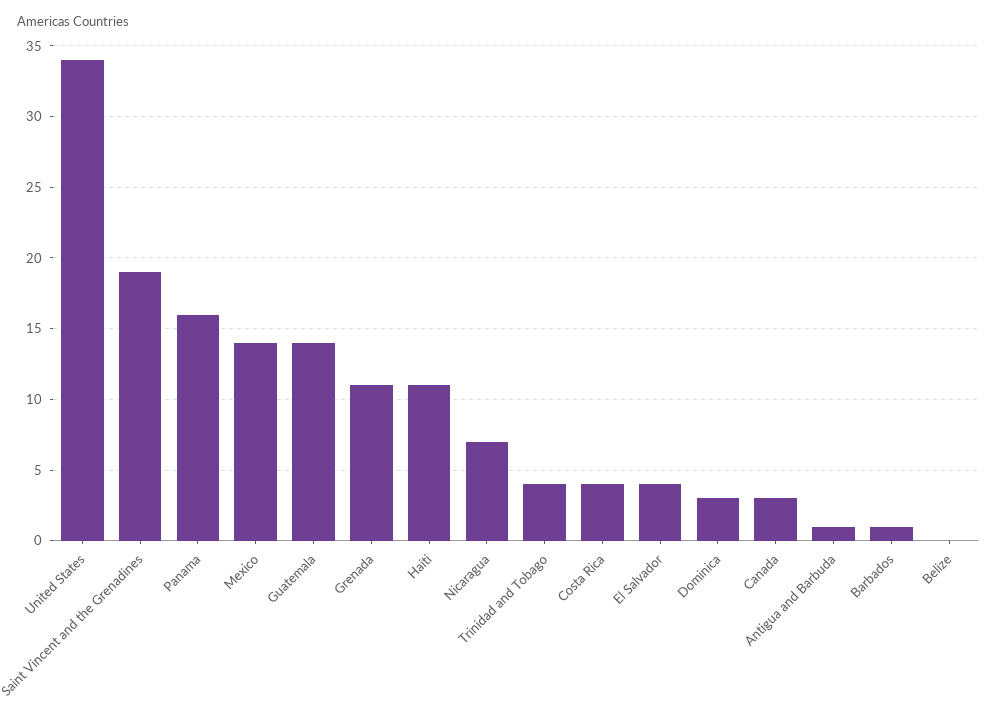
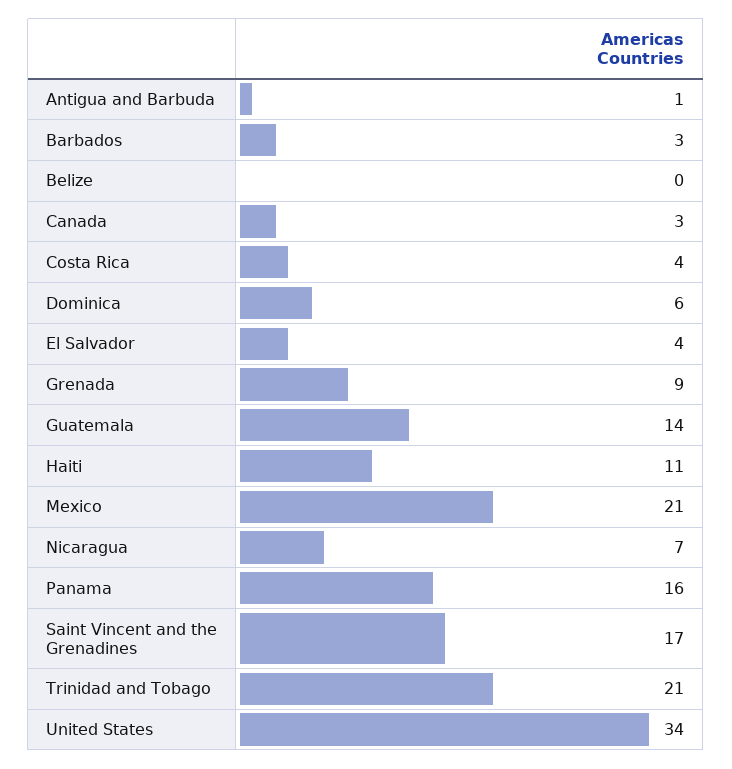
  {
    "United States": 34,
-   "Saint Vincent and the Grenadines": 19,
+   "Saint Vincent and the Grenadines": 17,
    "Panama": 16,
-   "Mexico": 14,
+   "Mexico": 21,
    "Guatemala": 14,
-   "Grenada": 11,
+   "Grenada": 9,
    "Haiti": 11,
    "Nicaragua": 7,
-   "Trinidad and Tobago": 4,
+   "Trinidad and Tobago": 21,
    "Costa Rica": 4,
    "El Salvador": 4,
-   "Dominica": 3,
+   "Dominica": 6,
    "Canada": 3,
    "Antigua and Barbuda": 1,
-   "Barbados": 1,
+   "Barbados": 3,
    "Belize": 0
  }

